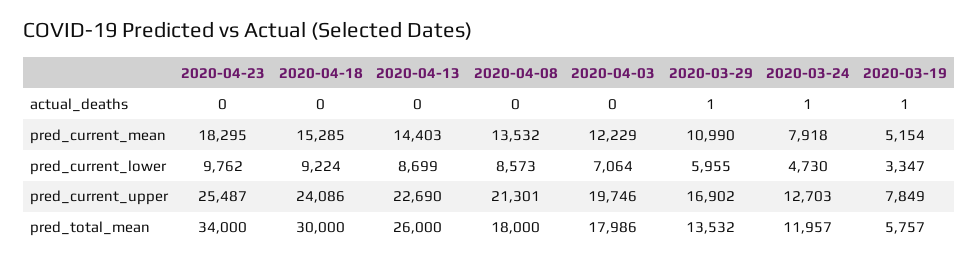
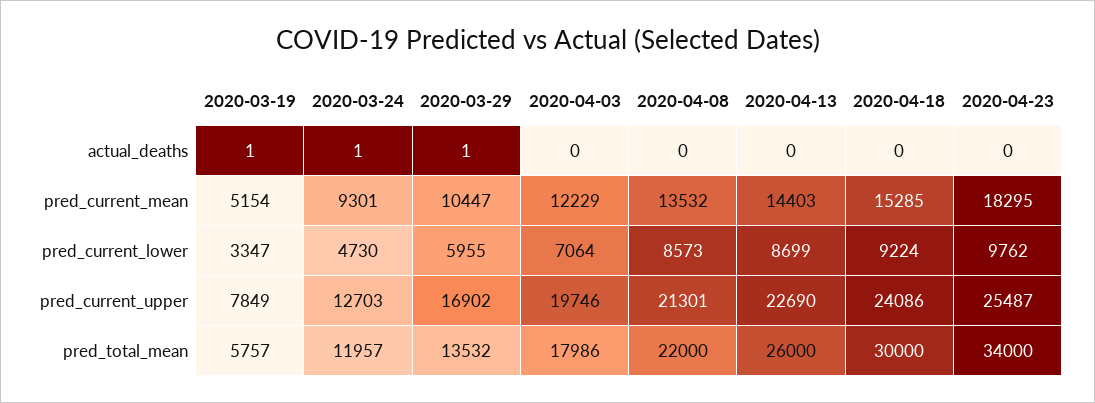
  {
    "2020-04-23": {
      "actual_deaths": 0,
      "pred_current_mean": 18295,
      "pred_current_lower": 9762,
      "pred_current_upper": 25487,
      "pred_total_mean": 34000
    },
    "2020-04-18": {
      "actual_deaths": 0,
      "pred_current_mean": 15285,
      "pred_current_lower": 9224,
      "pred_current_upper": 24086,
      "pred_total_mean": 30000
    },
    "2020-04-13": {
      "actual_deaths": 0,
      "pred_current_mean": 14403,
      "pred_current_lower": 8699,
      "pred_current_upper": 22690,
      "pred_total_mean": 26000
    },
    "2020-04-08": {
      "actual_deaths": 0,
      "pred_current_mean": 13532,
      "pred_current_lower": 8573,
      "pred_current_upper": 21301,
-     "pred_total_mean": 18000
+     "pred_total_mean": 22000
    },
    "2020-04-03": {
      "actual_deaths": 0,
      "pred_current_mean": 12229,
      "pred_current_lower": 7064,
      "pred_current_upper": 19746,
      "pred_total_mean": 17986
    },
    "2020-03-29": {
      "actual_deaths": 1,
-     "pred_current_mean": 10990,
+     "pred_current_mean": 10447,
      "pred_current_lower": 5955,
      "pred_current_upper": 16902,
      "pred_total_mean": 13532
    },
    "2020-03-24": {
      "actual_deaths": 1,
-     "pred_current_mean": 7918,
+     "pred_current_mean": 9301,
      "pred_current_lower": 4730,
      "pred_current_upper": 12703,
      "pred_total_mean": 11957
    },
    "2020-03-19": {
      "actual_deaths": 1,
      "pred_current_mean": 5154,
      "pred_current_lower": 3347,
      "pred_current_upper": 7849,
      "pred_total_mean": 5757
    }
  }

